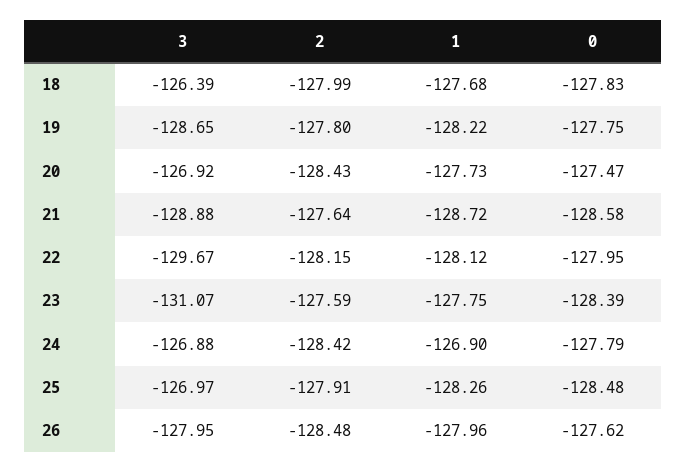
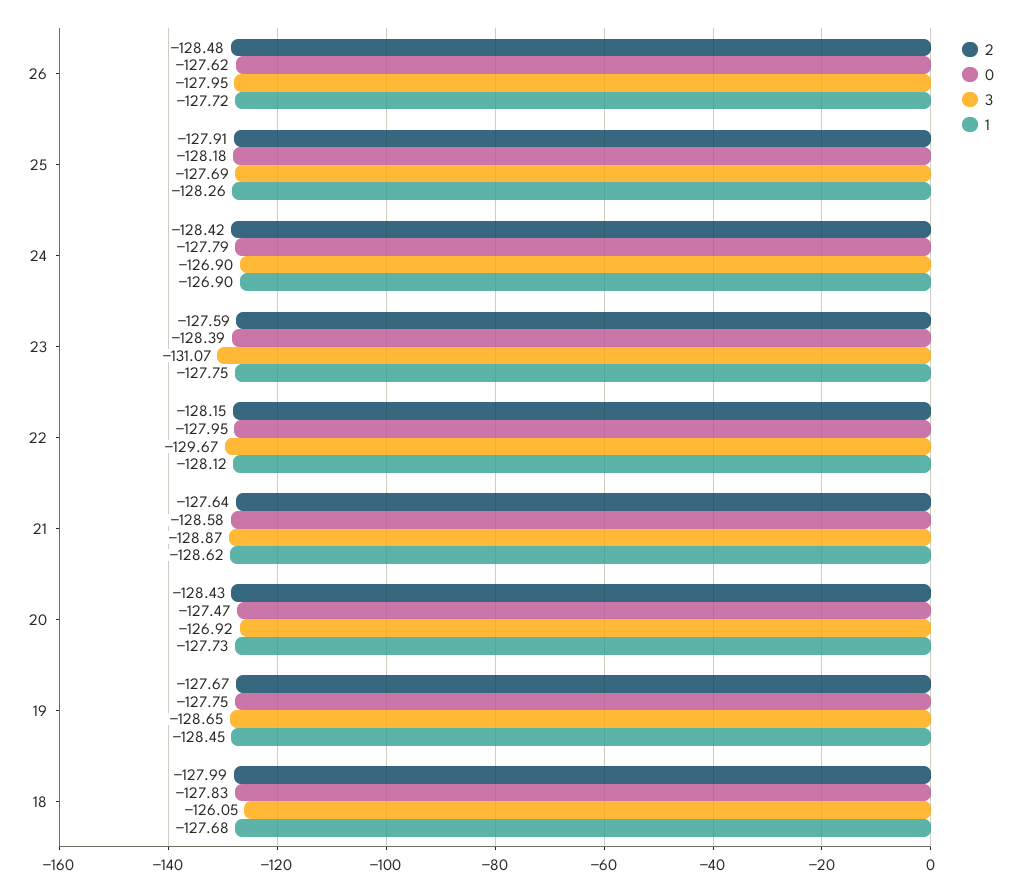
  {
    "3": {
-     "18": -126.39,
+     "18": -126.05,
      "19": -128.65,
      "20": -126.92,
-     "21": -128.88,
+     "21": -128.87,
      "22": -129.67,
      "23": -131.07,
-     "24": -126.88,
+     "24": -126.9,
-     "25": -126.97,
+     "25": -127.69,
      "26": -127.95
    },
    "2": {
      "18": -127.99,
-     "19": -127.8,
+     "19": -127.67,
      "20": -128.43,
      "21": -127.64,
      "22": -128.15,
      "23": -127.59,
      "24": -128.42,
      "25": -127.91,
      "26": -128.48
    },
    "1": {
      "18": -127.68,
-     "19": -128.22,
+     "19": -128.45,
      "20": -127.73,
-     "21": -128.72,
+     "21": -128.62,
      "22": -128.12,
      "23": -127.75,
      "24": -126.9,
      "25": -128.26,
-     "26": -127.96
+     "26": -127.72
    },
    "0": {
      "18": -127.83,
      "19": -127.75,
      "20": -127.47,
      "21": -128.58,
      "22": -127.95,
      "23": -128.39,
      "24": -127.79,
-     "25": -128.48,
+     "25": -128.18,
      "26": -127.62
    }
  }

